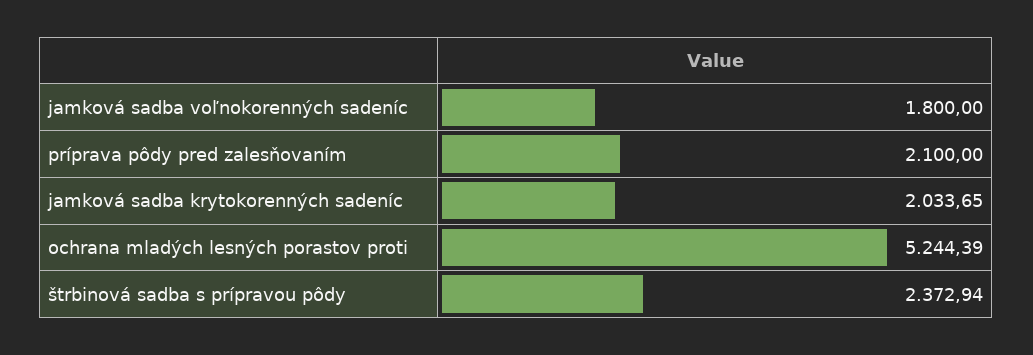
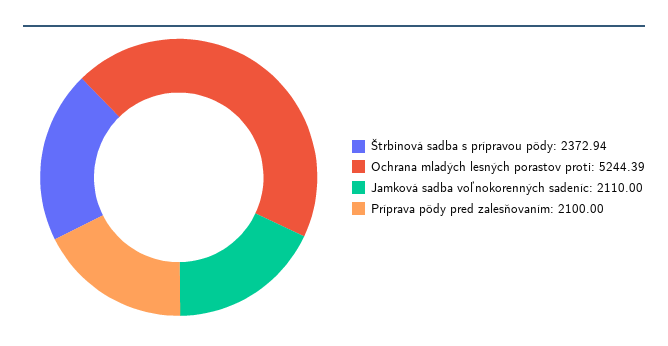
  {
-   "jamková sadba voľnokorenných sadeníc": 1800,
+   "jamková sadba voľnokorenných sadeníc": 2110,
    "príprava pôdy pred zalesňovaním": 2100,
-   "jamková sadba krytokorenných sadeníc": 2033.65,
    "ochrana mladých lesných porastov proti": 5244.39,
    "štrbinová sadba s prípravou pôdy": 2372.94
  }

